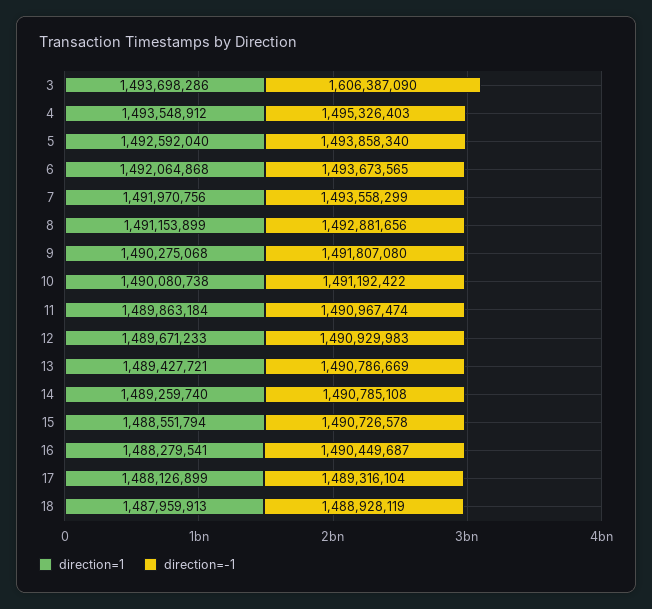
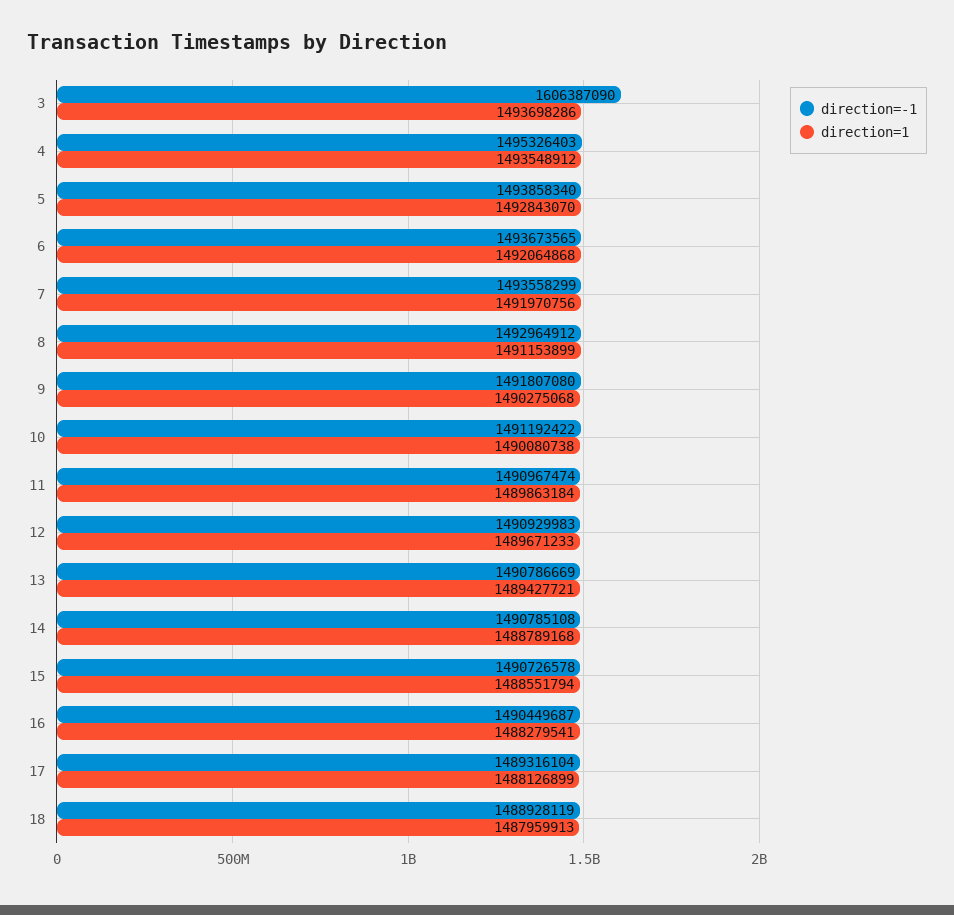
  {
    "direction=1": {
      "3": 1493698286,
      "4": 1493548912,
-     "5": 1492592040,
+     "5": 1492843070,
      "6": 1492064868,
      "7": 1491970756,
      "8": 1491153899,
      "9": 1490275068,
      "10": 1490080738,
      "11": 1489863184,
      "12": 1489671233,
      "13": 1489427721,
-     "14": 1489259740,
+     "14": 1488789168,
      "15": 1488551794,
      "16": 1488279541,
      "17": 1488126899,
      "18": 1487959913
    },
    "direction=-1": {
      "3": 1606387090,
      "4": 1495326403,
      "5": 1493858340,
      "6": 1493673565,
      "7": 1493558299,
-     "8": 1492881656,
+     "8": 1492964912,
      "9": 1491807080,
      "10": 1491192422,
      "11": 1490967474,
      "12": 1490929983,
      "13": 1490786669,
      "14": 1490785108,
      "15": 1490726578,
      "16": 1490449687,
      "17": 1489316104,
      "18": 1488928119
    }
  }

